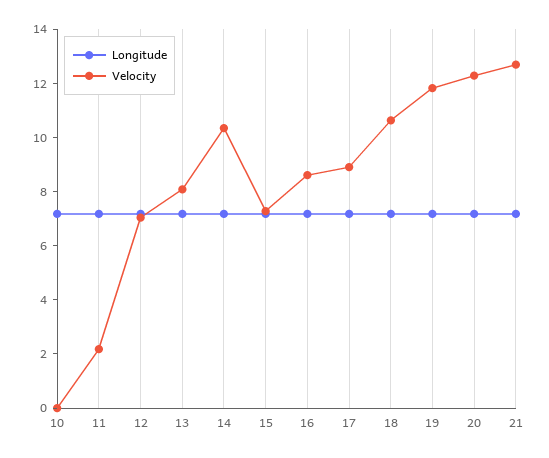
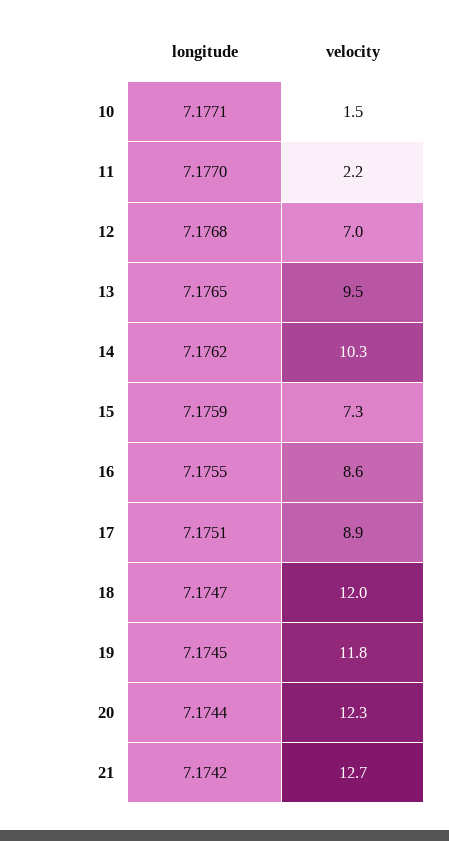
  {
    "Longitude": {
      "10": 7.1771,
      "11": 7.177,
      "12": 7.1768,
      "13": 7.1765,
      "14": 7.1762,
      "15": 7.1759,
      "16": 7.1755,
      "17": 7.1751,
      "18": 7.1747,
      "19": 7.1745,
      "20": 7.1744,
      "21": 7.1742
    },
    "Velocity": {
-     "10": 0,
+     "10": 1.5,
      "11": 2.2,
      "12": 7,
-     "13": 8,
+     "13": 9.5,
      "14": 10.3,
      "15": 7.3,
      "16": 8.6,
      "17": 8.9,
-     "18": 10.5,
+     "18": 12,
      "19": 11.8,
      "20": 12.3,
      "21": 12.7
    }
  }

